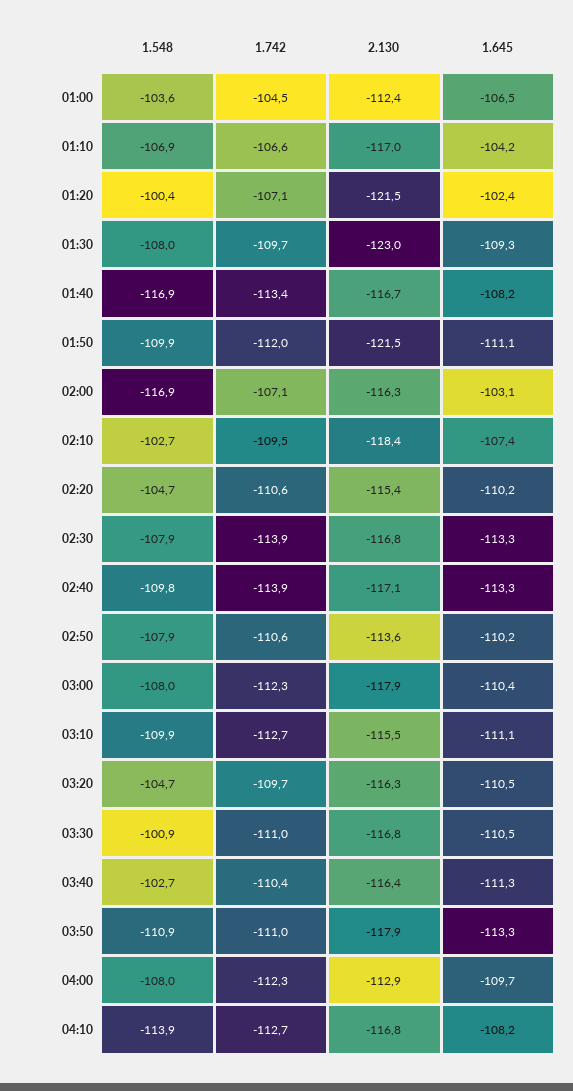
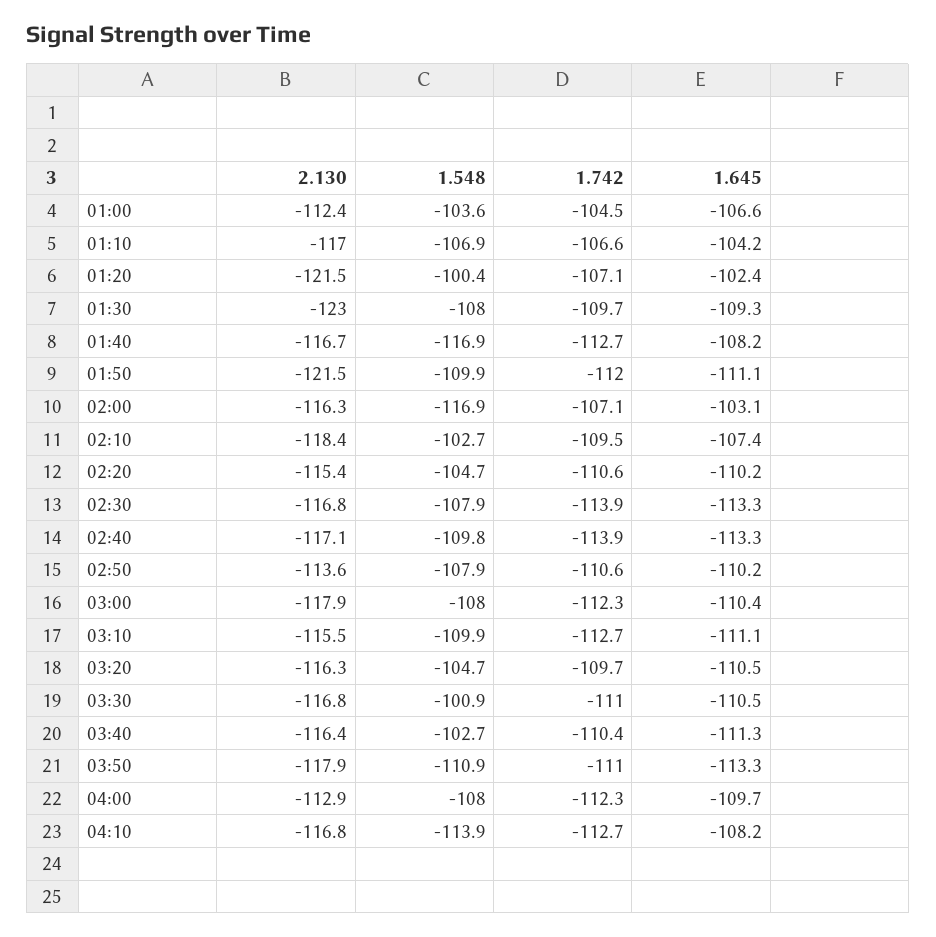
  {
    "1.548": {
      "01:00": -103.6,
      "01:10": -106.9,
      "01:20": -100.4,
      "01:30": -108,
      "01:40": -116.9,
      "01:50": -109.9,
      "02:00": -116.9,
      "02:10": -102.7,
      "02:20": -104.7,
      "02:30": -107.9,
      "02:40": -109.8,
      "02:50": -107.9,
      "03:00": -108,
      "03:10": -109.9,
      "03:20": -104.7,
      "03:30": -100.9,
      "03:40": -102.7,
      "03:50": -110.9,
      "04:00": -108,
      "04:10": -113.9
    },
    "1.742": {
      "01:00": -104.5,
      "01:10": -106.6,
      "01:20": -107.1,
      "01:30": -109.7,
-     "01:40": -113.4,
+     "01:40": -112.7,
      "01:50": -112,
      "02:00": -107.1,
      "02:10": -109.5,
      "02:20": -110.6,
      "02:30": -113.9,
      "02:40": -113.9,
      "02:50": -110.6,
      "03:00": -112.3,
      "03:10": -112.7,
      "03:20": -109.7,
      "03:30": -111,
      "03:40": -110.4,
      "03:50": -111,
      "04:00": -112.3,
      "04:10": -112.7
    },
    "2.130": {
      "01:00": -112.4,
      "01:10": -117,
      "01:20": -121.5,
      "01:30": -123,
      "01:40": -116.7,
      "01:50": -121.5,
      "02:00": -116.3,
      "02:10": -118.4,
      "02:20": -115.4,
      "02:30": -116.8,
      "02:40": -117.1,
      "02:50": -113.6,
      "03:00": -117.9,
      "03:10": -115.5,
      "03:20": -116.3,
      "03:30": -116.8,
      "03:40": -116.4,
      "03:50": -117.9,
      "04:00": -112.9,
      "04:10": -116.8
    },
    "1.645": {
-     "01:00": -106.5,
+     "01:00": -106.6,
      "01:10": -104.2,
      "01:20": -102.4,
      "01:30": -109.3,
      "01:40": -108.2,
      "01:50": -111.1,
      "02:00": -103.1,
      "02:10": -107.4,
      "02:20": -110.2,
      "02:30": -113.3,
      "02:40": -113.3,
      "02:50": -110.2,
      "03:00": -110.4,
      "03:10": -111.1,
      "03:20": -110.5,
      "03:30": -110.5,
      "03:40": -111.3,
      "03:50": -113.3,
      "04:00": -109.7,
      "04:10": -108.2
    }
  }

